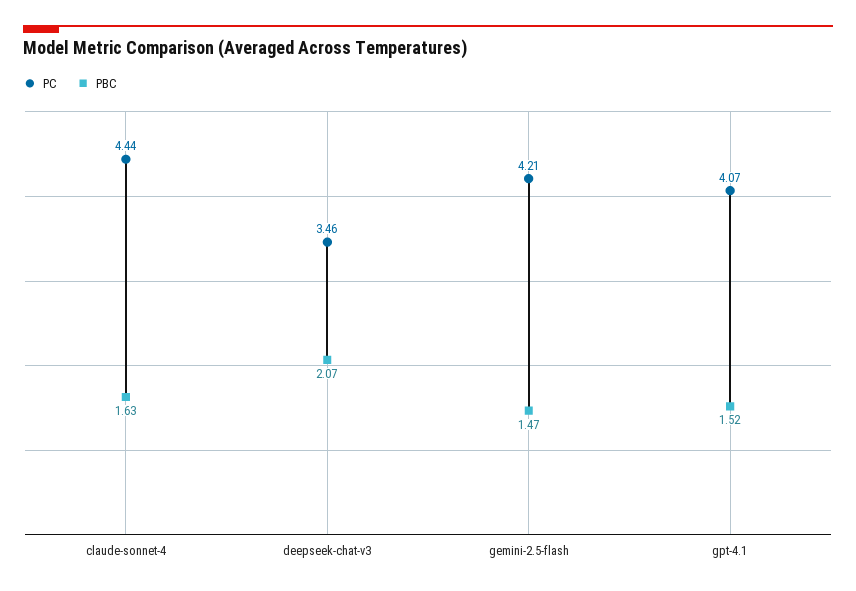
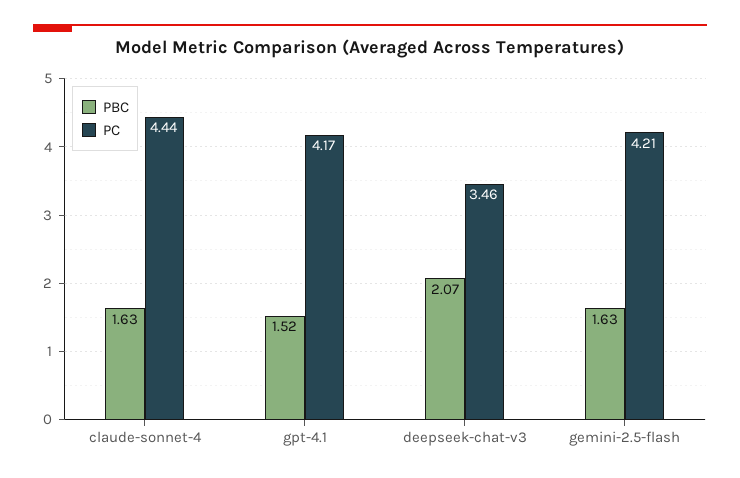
  {
    "PC": {
      "claude-sonnet-4": 4.44,
      "deepseek-chat-v3": 3.46,
      "gemini-2.5-flash": 4.21,
-     "gpt-4.1": 4.07
+     "gpt-4.1": 4.17
    },
    "PBC": {
      "claude-sonnet-4": 1.63,
      "deepseek-chat-v3": 2.07,
-     "gemini-2.5-flash": 1.47,
+     "gemini-2.5-flash": 1.63,
      "gpt-4.1": 1.52
    }
  }

